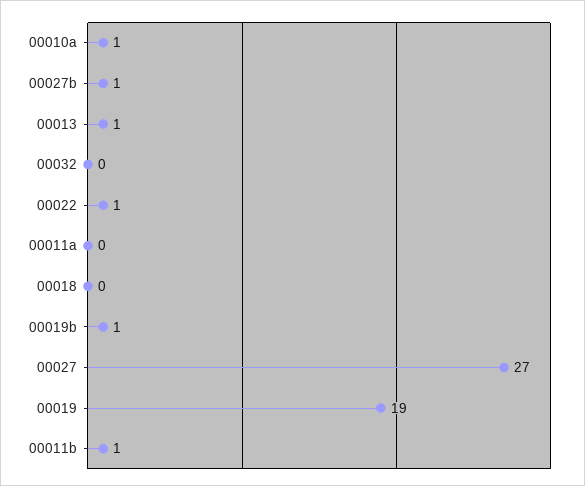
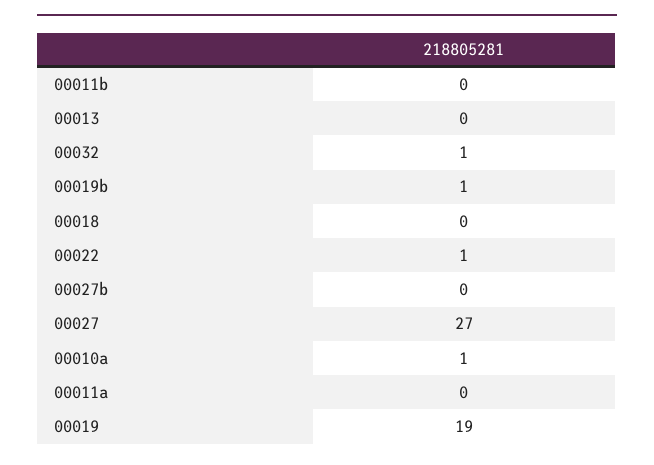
  {
    "00010a": 1,
-   "00027b": 1,
+   "00027b": 0,
-   "00013": 1,
+   "00013": 0,
-   "00032": 0,
+   "00032": 1,
    "00022": 1,
    "00011a": 0,
    "00018": 0,
    "00019b": 1,
    "00027": 27,
    "00019": 19,
-   "00011b": 1
+   "00011b": 0
  }

